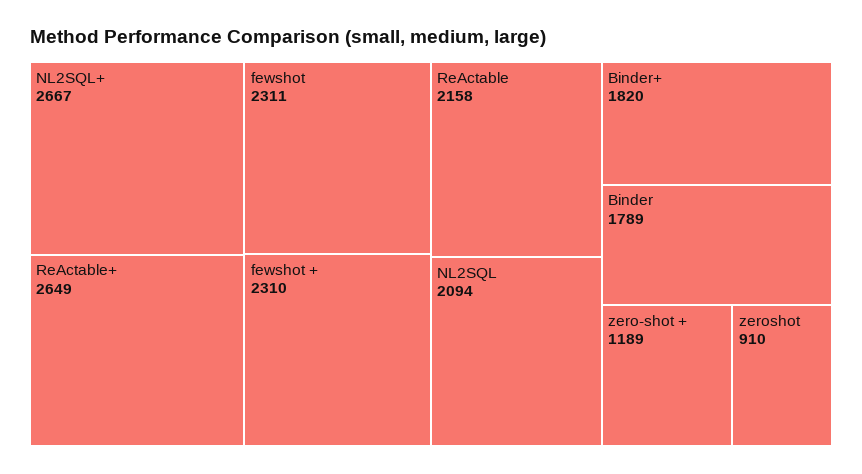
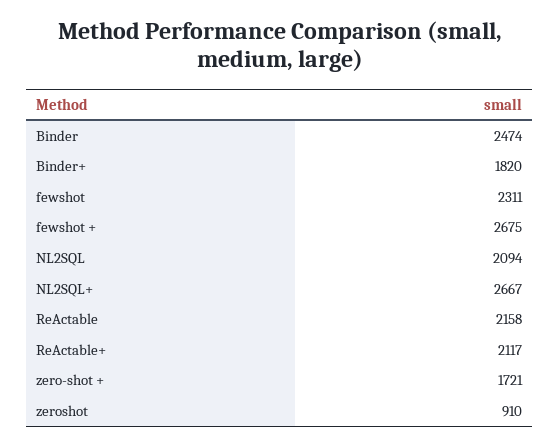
  {
    "NL2SQL+": 2667,
-   "ReActable+": 2649,
+   "ReActable+": 2117,
    "fewshot": 2311,
-   "fewshot +": 2310,
+   "fewshot +": 2675,
    "ReActable": 2158,
    "NL2SQL": 2094,
    "Binder+": 1820,
-   "Binder": 1789,
+   "Binder": 2474,
-   "zero-shot +": 1189,
+   "zero-shot +": 1721,
    "zeroshot": 910
  }

